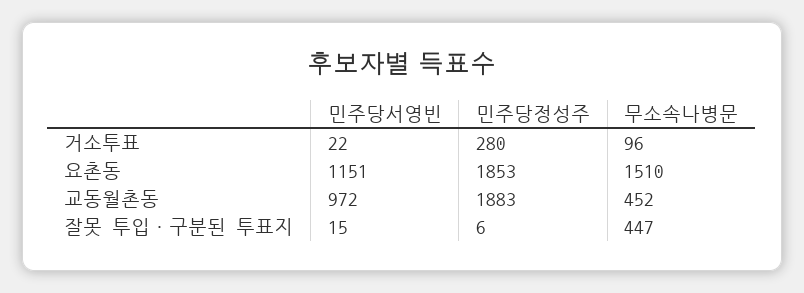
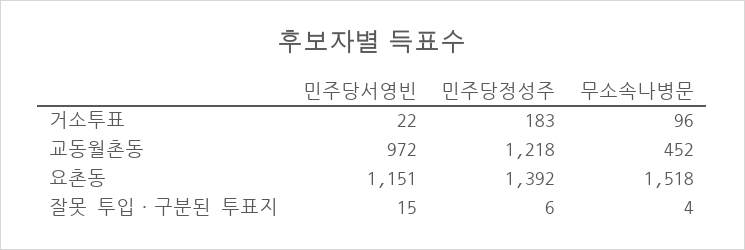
  {
    "민주당서영빈": {
      "거소투표": 22,
      "요촌동": 1151,
      "교동월촌동": 972,
      "잘못 투입·구분된 투표지": 15
    },
    "민주당정성주": {
-     "거소투표": 280,
+     "거소투표": 183,
-     "요촌동": 1853,
+     "요촌동": 1392,
-     "교동월촌동": 1883,
+     "교동월촌동": 1218,
      "잘못 투입·구분된 투표지": 6
    },
    "무소속나병문": {
      "거소투표": 96,
-     "요촌동": 1510,
+     "요촌동": 1518,
      "교동월촌동": 452,
-     "잘못 투입·구분된 투표지": 447
+     "잘못 투입·구분된 투표지": 4
    }
  }

